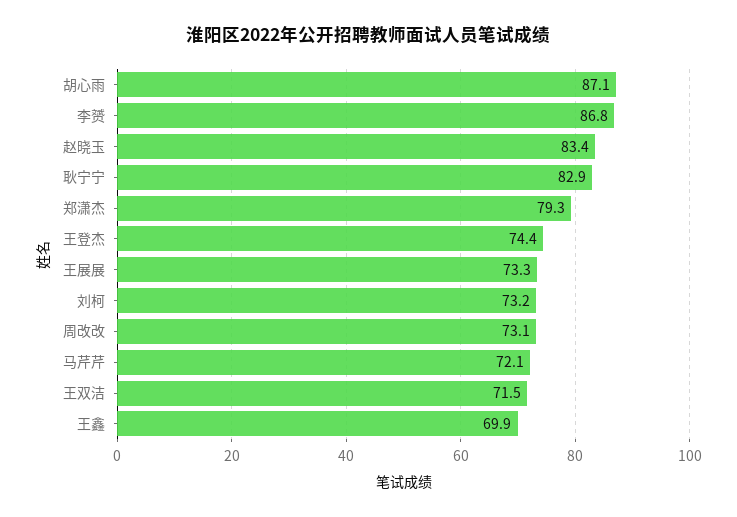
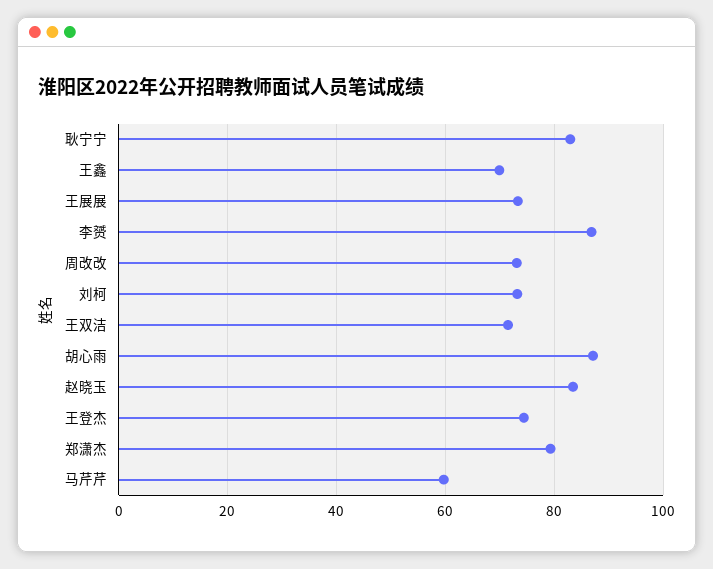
  {
    "胡心雨": 87.1,
    "李赟": 86.8,
    "赵晓玉": 83.4,
    "耿宁宁": 82.9,
    "郑潇杰": 79.3,
    "王登杰": 74.4,
    "王展展": 73.3,
    "刘柯": 73.2,
    "周改改": 73.1,
-   "马芹芹": 72.1,
+   "马芹芹": 60,
    "王双洁": 71.5,
    "王鑫": 69.9
  }

